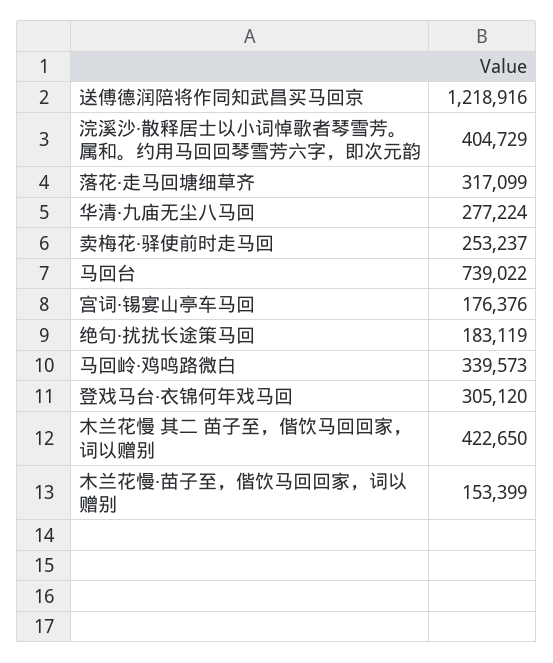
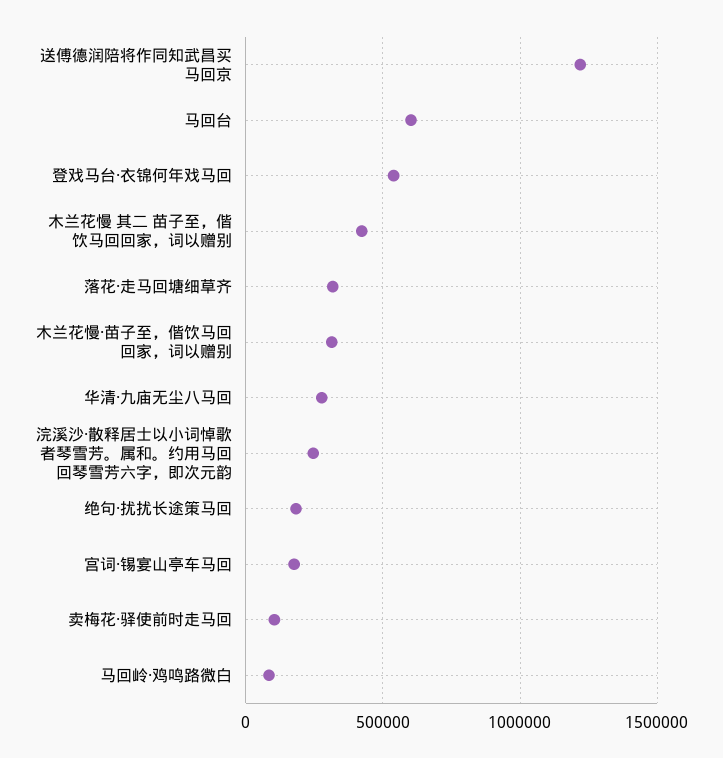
  {
    "送傅德润陪将作同知武昌买马回京": 1218916,
-   "浣溪沙·散释居士以小词悼歌者琴雪芳。属和。约用马回回琴雪芳六字，即次元韵": 404729,
+   "浣溪沙·散释居士以小词悼歌者琴雪芳。属和。约用马回回琴雪芳六字，即次元韵": 250000,
    "落花·走马回塘细草齐": 317099,
    "华清·九庙无尘八马回": 277224,
-   "卖梅花·驿使前时走马回": 253237,
+   "卖梅花·驿使前时走马回": 100000,
-   "马回台": 739022,
+   "马回台": 600000,
    "宫词·锡宴山亭车马回": 176376,
    "绝句·扰扰长途策马回": 183119,
-   "马回岭·鸡鸣路微白": 339573,
+   "马回岭·鸡鸣路微白": 100000,
-   "登戏马台·衣锦何年戏马回": 305120,
+   "登戏马台·衣锦何年戏马回": 550000,
    "木兰花慢 其二 苗子至，偕饮马回回家，词以赠别": 422650,
-   "木兰花慢·苗子至，偕饮马回回家，词以赠别": 153399
+   "木兰花慢·苗子至，偕饮马回回家，词以赠别": 300000
  }

